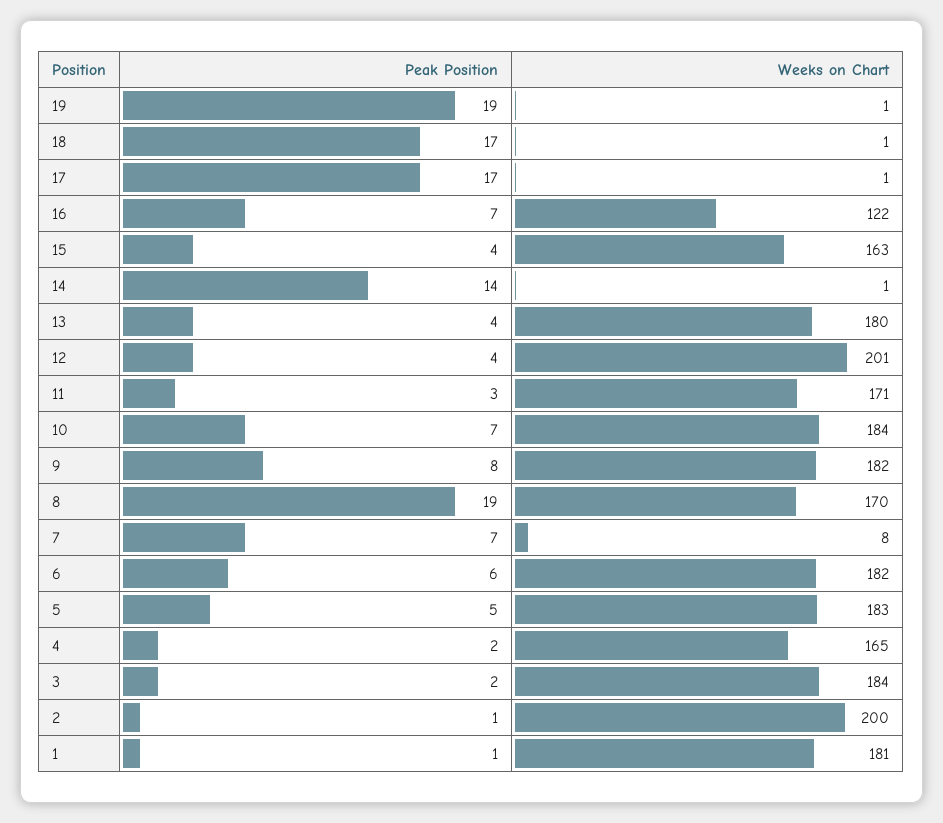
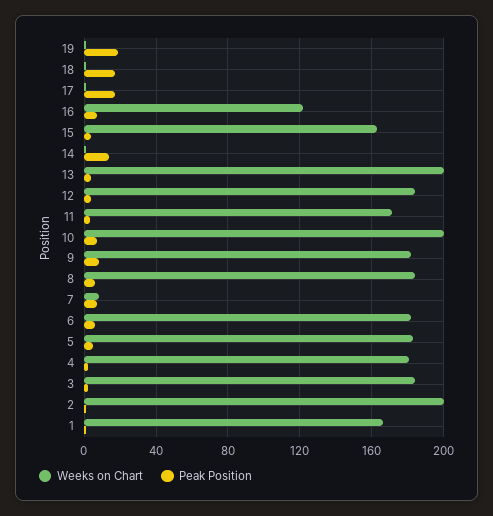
  {
    "Peak Position": {
      "19": 19,
      "18": 17,
      "17": 17,
      "16": 7,
      "15": 4,
      "14": 14,
      "13": 4,
      "12": 4,
      "11": 3,
      "10": 7,
      "9": 8,
-     "8": 19,
+     "8": 5,
      "7": 7,
      "6": 6,
      "5": 5,
      "4": 2,
      "3": 2,
      "2": 1,
      "1": 1
    },
    "Weeks on Chart": {
      "19": 1,
      "18": 1,
      "17": 1,
      "16": 122,
      "15": 163,
      "14": 1,
-     "13": 180,
+     "13": 200,
-     "12": 201,
+     "12": 185,
      "11": 171,
-     "10": 184,
+     "10": 200,
      "9": 182,
-     "8": 170,
+     "8": 185,
      "7": 8,
      "6": 182,
      "5": 183,
-     "4": 165,
+     "4": 180,
      "3": 184,
      "2": 200,
-     "1": 181
+     "1": 165
    }
  }

